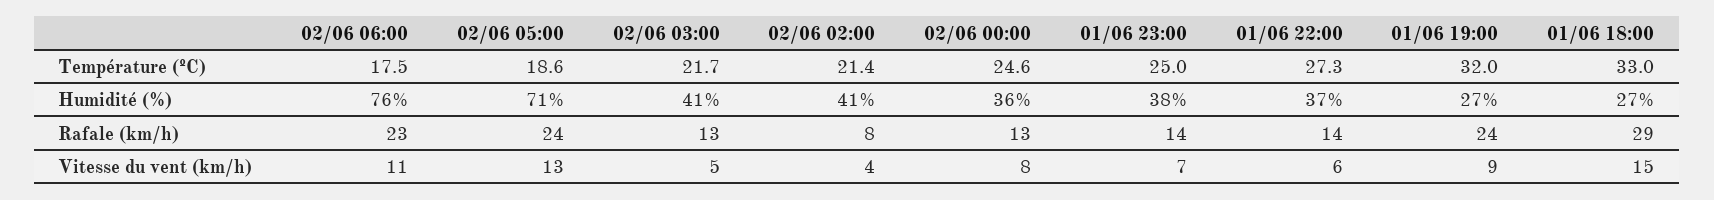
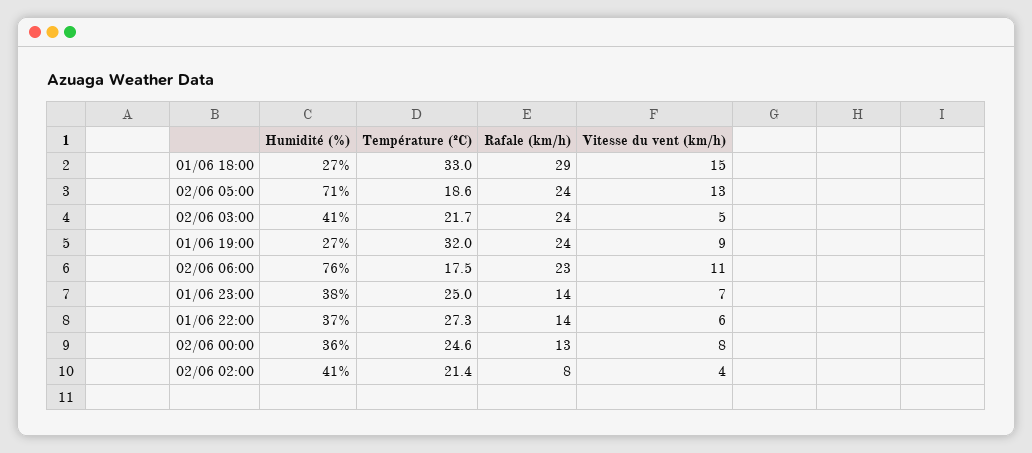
  {
    "02/06 06:00": {
      "Température (ºC)": 17.5,
      "Humidité (%)": 76,
      "Rafale (km/h)": 23,
      "Vitesse du vent (km/h)": 11
    },
    "02/06 05:00": {
      "Température (ºC)": 18.6,
      "Humidité (%)": 71,
      "Rafale (km/h)": 24,
      "Vitesse du vent (km/h)": 13
    },
    "02/06 03:00": {
      "Température (ºC)": 21.7,
      "Humidité (%)": 41,
-     "Rafale (km/h)": 13,
+     "Rafale (km/h)": 24,
      "Vitesse du vent (km/h)": 5
    },
    "02/06 02:00": {
      "Température (ºC)": 21.4,
      "Humidité (%)": 41,
      "Rafale (km/h)": 8,
      "Vitesse du vent (km/h)": 4
    },
    "02/06 00:00": {
      "Température (ºC)": 24.6,
      "Humidité (%)": 36,
      "Rafale (km/h)": 13,
      "Vitesse du vent (km/h)": 8
    },
    "01/06 23:00": {
      "Température (ºC)": 25,
      "Humidité (%)": 38,
      "Rafale (km/h)": 14,
      "Vitesse du vent (km/h)": 7
    },
    "01/06 22:00": {
      "Température (ºC)": 27.3,
      "Humidité (%)": 37,
      "Rafale (km/h)": 14,
      "Vitesse du vent (km/h)": 6
    },
    "01/06 19:00": {
      "Température (ºC)": 32,
      "Humidité (%)": 27,
      "Rafale (km/h)": 24,
      "Vitesse du vent (km/h)": 9
    },
    "01/06 18:00": {
      "Température (ºC)": 33,
      "Humidité (%)": 27,
      "Rafale (km/h)": 29,
      "Vitesse du vent (km/h)": 15
    }
  }

